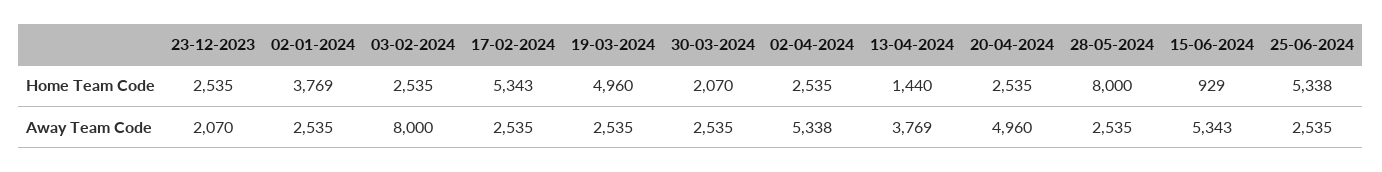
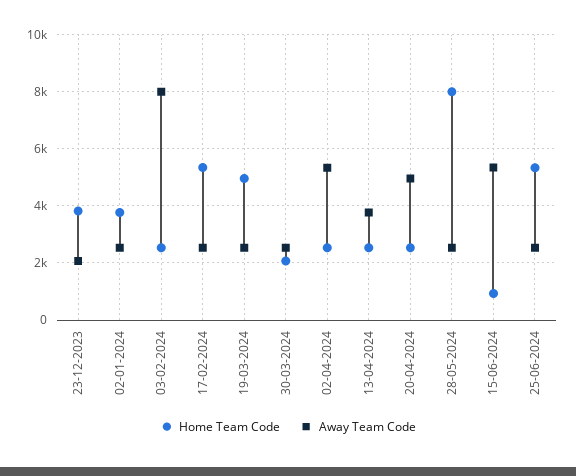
  {
    "Home Team Code": {
-     "23-12-2023": 2535,
+     "23-12-2023": 3750,
      "02-01-2024": 3769,
      "03-02-2024": 2535,
      "17-02-2024": 5343,
      "19-03-2024": 4960,
      "30-03-2024": 2070,
      "02-04-2024": 2535,
-     "13-04-2024": 1440,
+     "13-04-2024": 2500,
      "20-04-2024": 2535,
      "28-05-2024": 8000,
      "15-06-2024": 929,
      "25-06-2024": 5338
    },
    "Away Team Code": {
      "23-12-2023": 2070,
      "02-01-2024": 2535,
      "03-02-2024": 8000,
      "17-02-2024": 2535,
      "19-03-2024": 2535,
      "30-03-2024": 2535,
      "02-04-2024": 5338,
      "13-04-2024": 3769,
      "20-04-2024": 4960,
      "28-05-2024": 2535,
      "15-06-2024": 5343,
      "25-06-2024": 2535
    }
  }

